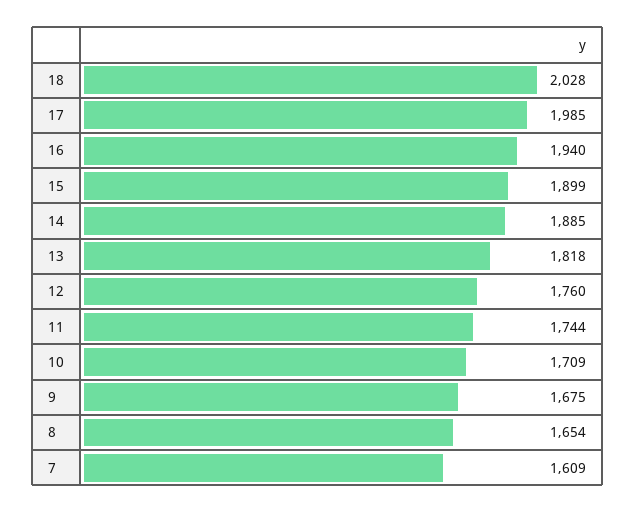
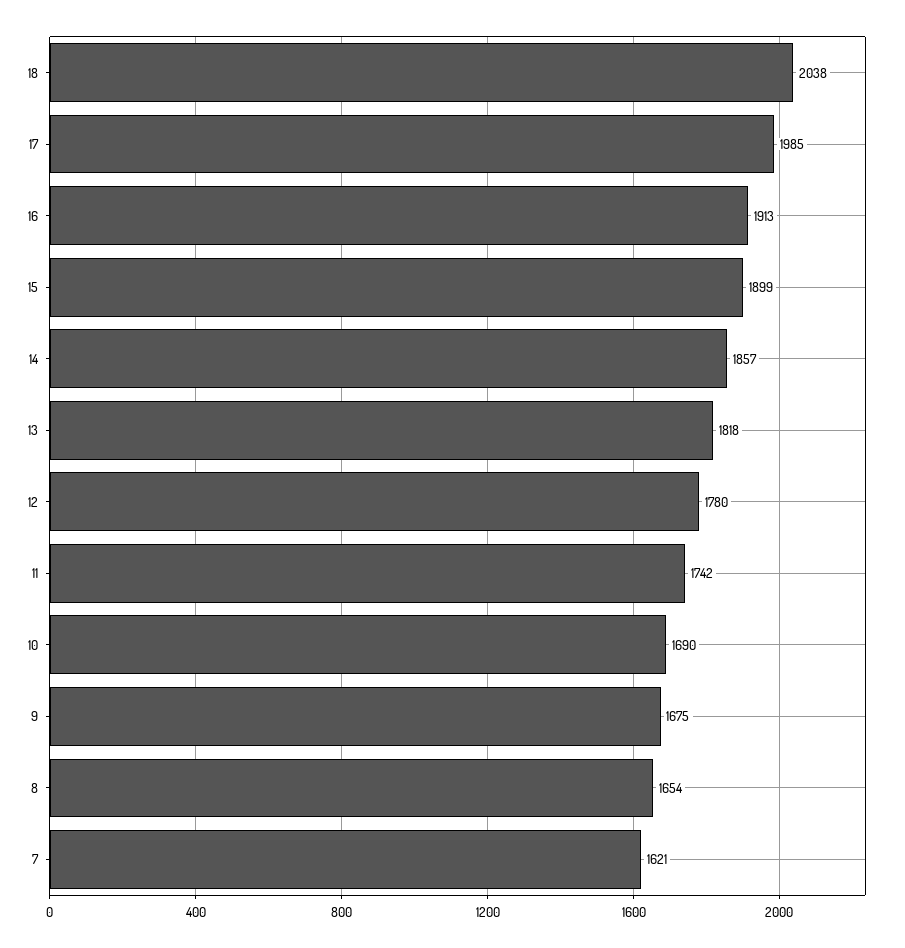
  {
-   "18": 2028,
+   "18": 2038,
    "17": 1985,
-   "16": 1940,
+   "16": 1913,
    "15": 1899,
-   "14": 1885,
+   "14": 1857,
    "13": 1818,
-   "12": 1760,
+   "12": 1780,
-   "11": 1744,
+   "11": 1742,
-   "10": 1709,
+   "10": 1690,
    "9": 1675,
    "8": 1654,
-   "7": 1609
+   "7": 1621
  }

